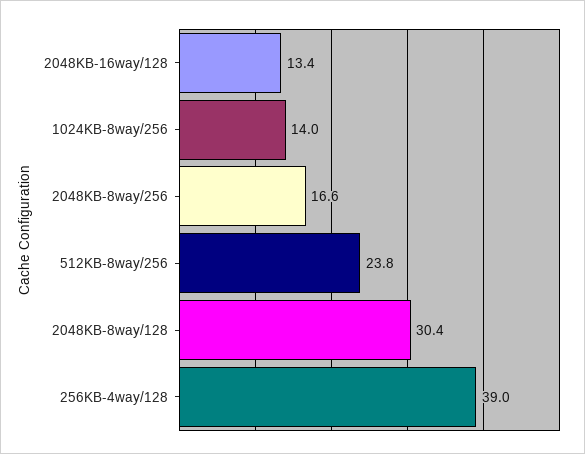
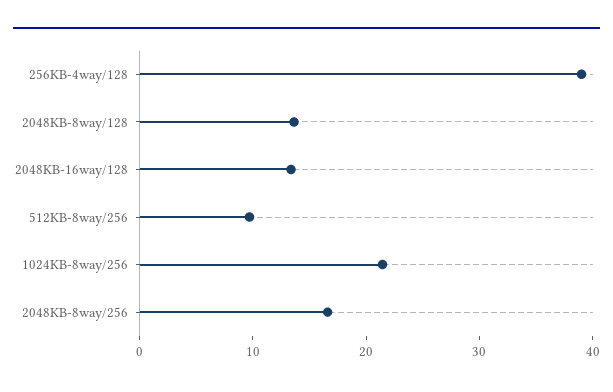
  {
    "2048KB-16way/128": 13.4,
-   "1024KB-8way/256": 14,
+   "1024KB-8way/256": 22,
    "2048KB-8way/256": 16.6,
-   "512KB-8way/256": 23.8,
+   "512KB-8way/256": 10,
-   "2048KB-8way/128": 30.4,
+   "2048KB-8way/128": 14,
    "256KB-4way/128": 39
  }

